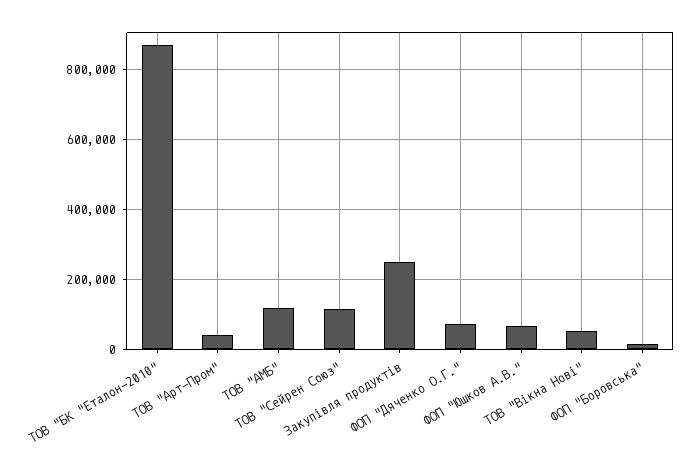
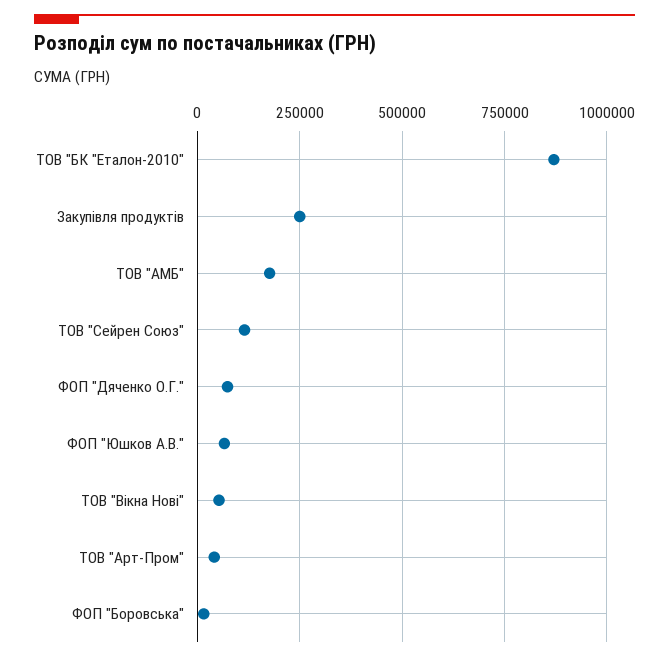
  {
    "ТОВ \"БК \"Еталон-2010\"": 880000,
    "ТОВ \"Арт-Пром\"": 40000,
-   "ТОВ \"АМБ\"": 120000,
+   "ТОВ \"АМБ\"": 175000,
    "ТОВ \"Сейрен Союз\"": 120000,
    "Закупівля продуктів": 260000,
    "ФОП \"Дяченко О.Г.\"": 80000,
    "ФОП \"Юшков А.В.\"": 60000,
    "ТОВ \"Вікна Нові\"": 60000,
    "ФОП \"Боровська\"": 20000
  }

